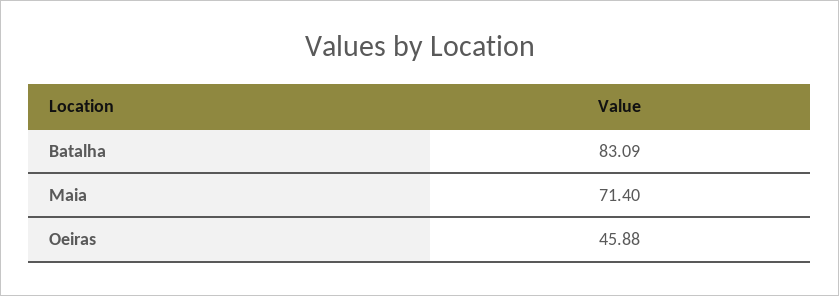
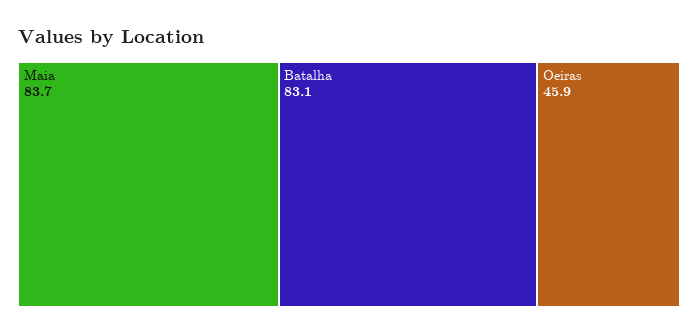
  {
    "Batalha": 83.09,
-   "Maia": 71.4,
+   "Maia": 83.7,
    "Oeiras": 45.88
  }

